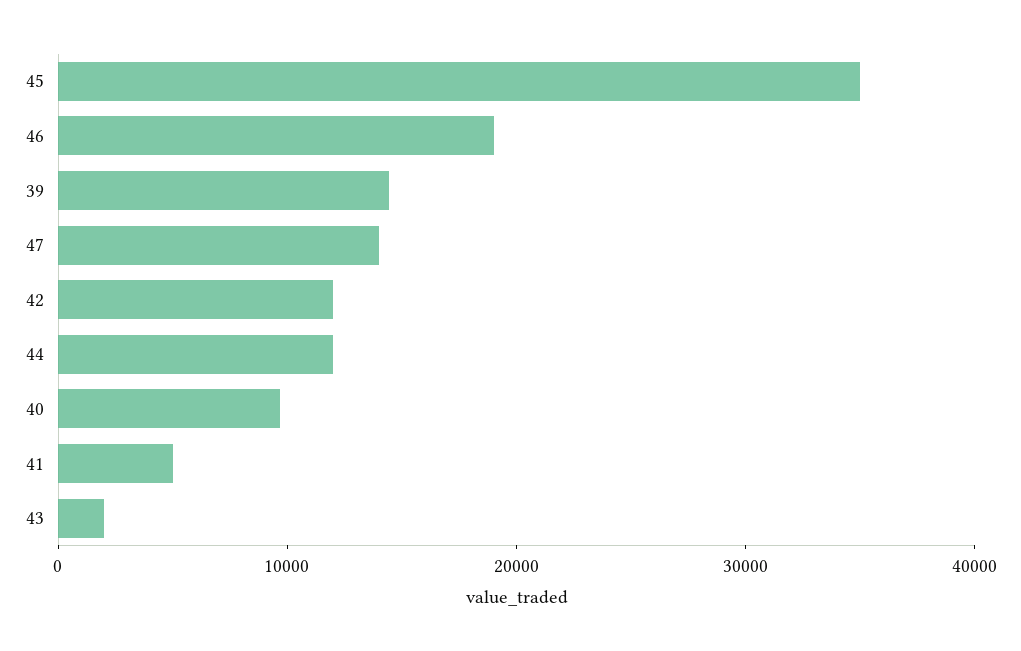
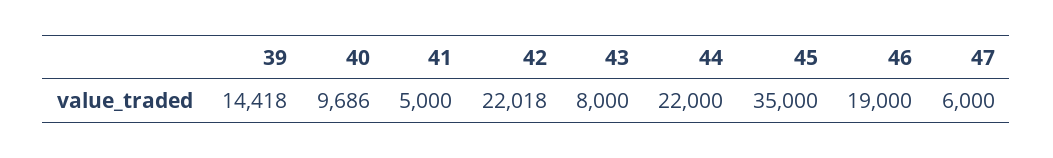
  {
    "45": 35000,
    "46": 19000,
    "39": 14418,
-   "47": 14000,
+   "47": 6000,
-   "42": 12000,
+   "42": 22018,
-   "44": 12000,
+   "44": 22000,
    "40": 9686,
    "41": 5000,
-   "43": 2000
+   "43": 8000
  }

